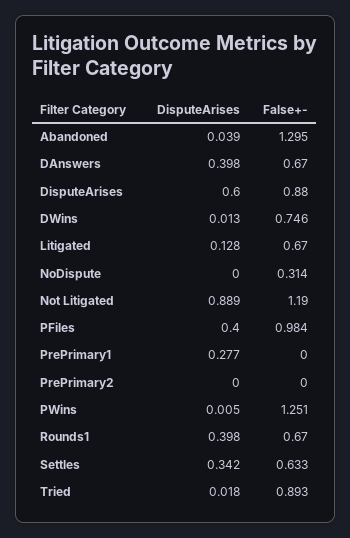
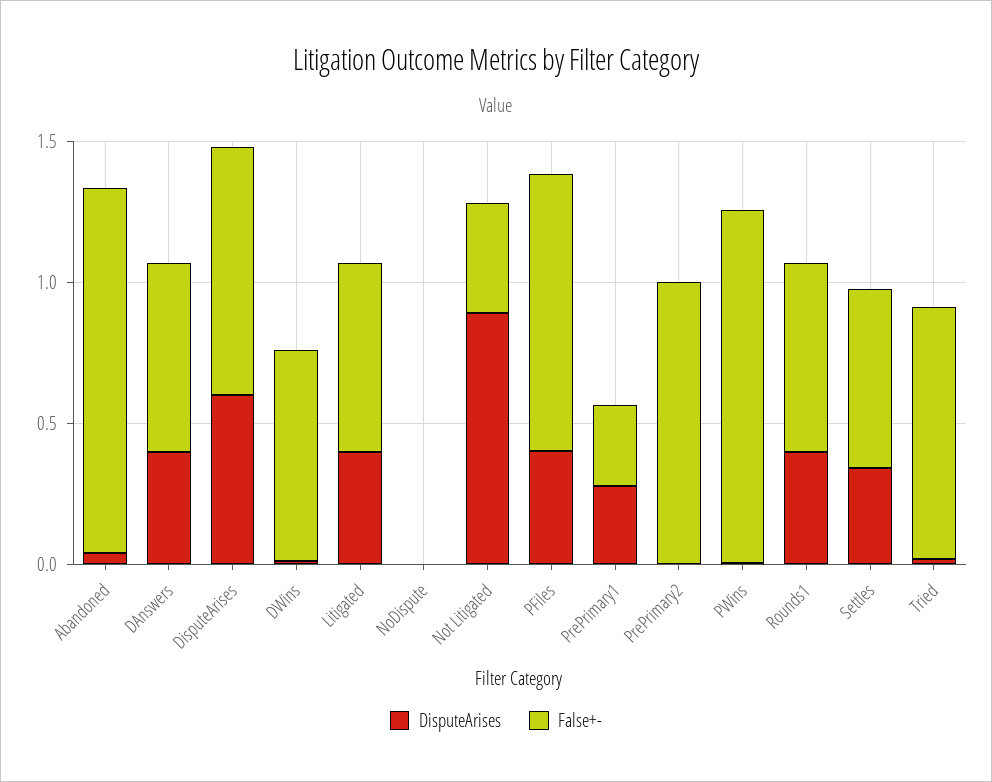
  {
    "DisputeArises": {
      "Abandoned": 0.039,
      "DAnswers": 0.398,
      "DisputeArises": 0.6,
      "DWins": 0.013,
-     "Litigated": 0.128,
+     "Litigated": 0.4,
      "NoDispute": 0,
      "Not Litigated": 0.889,
      "PFiles": 0.4,
      "PrePrimary1": 0.277,
      "PrePrimary2": 0,
      "PWins": 0.005,
      "Rounds1": 0.398,
      "Settles": 0.342,
      "Tried": 0.018
    },
    "False+-": {
      "Abandoned": 1.295,
      "DAnswers": 0.67,
      "DisputeArises": 0.88,
      "DWins": 0.746,
      "Litigated": 0.67,
-     "NoDispute": 0.314,
+     "NoDispute": 0,
-     "Not Litigated": 1.19,
+     "Not Litigated": 0.4,
      "PFiles": 0.984,
-     "PrePrimary1": 0,
+     "PrePrimary1": 0.3,
-     "PrePrimary2": 0,
+     "PrePrimary2": 1,
      "PWins": 1.251,
      "Rounds1": 0.67,
      "Settles": 0.633,
      "Tried": 0.893
    }
  }

